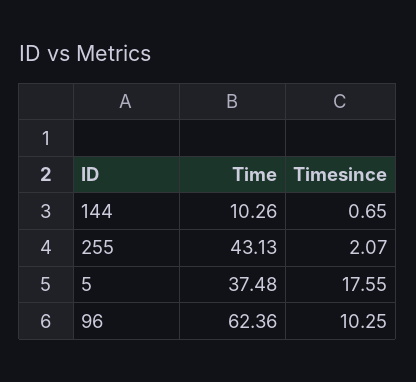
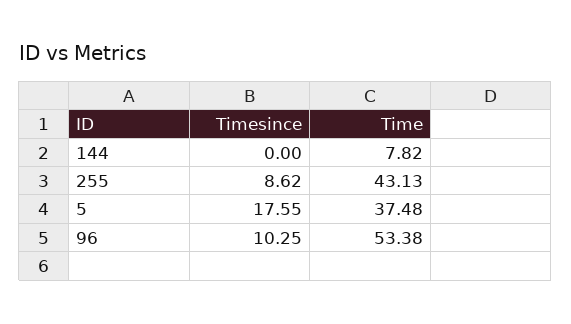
  {
    "Time": {
-     "144": 10.26,
+     "144": 7.82,
      "255": 43.13,
      "5": 37.48,
-     "96": 62.36
+     "96": 53.38
    },
    "Timesince": {
-     "144": 0.65,
+     "144": 0,
-     "255": 2.07,
+     "255": 8.62,
      "5": 17.55,
      "96": 10.25
    }
  }

